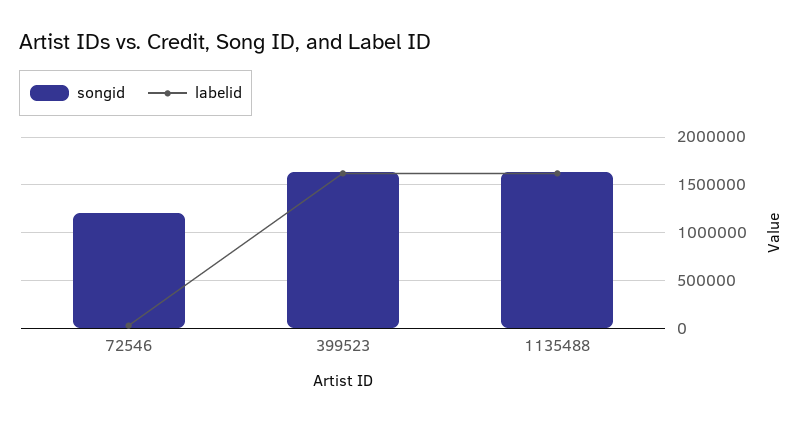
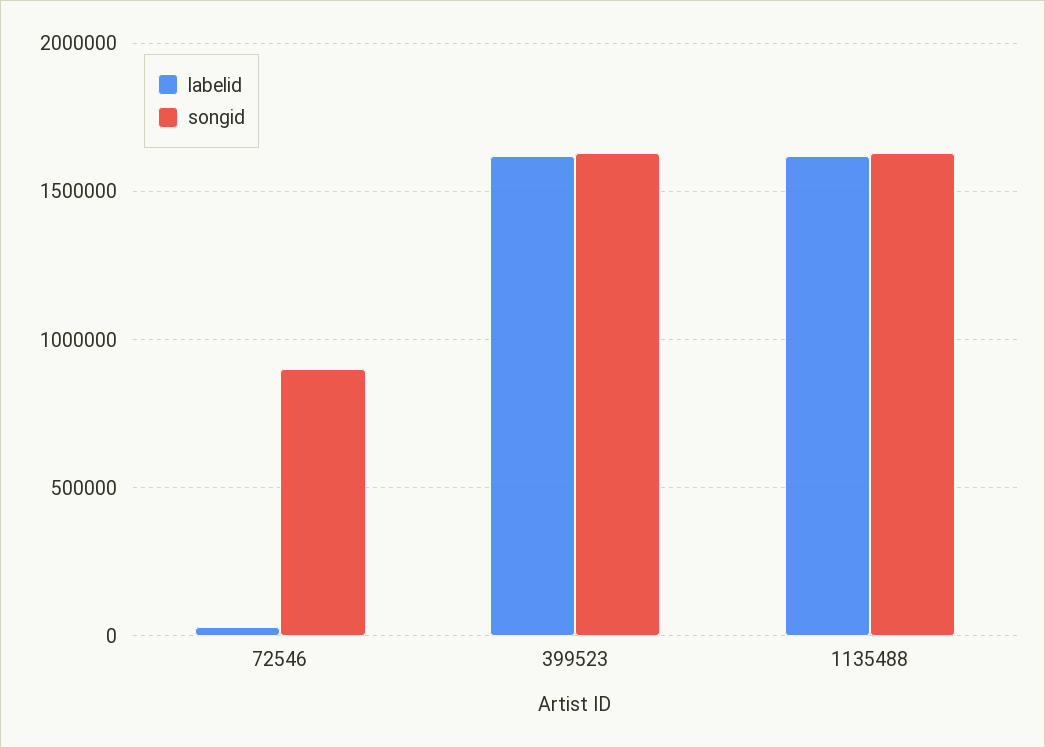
  {
    "songid": {
-     "72546": 1200000,
+     "72546": 900000,
      "399523": 1650000,
      "1135488": 1650000
    },
    "labelid": {
      "72546": 50000,
      "399523": 1600000,
      "1135488": 1600000
    }
  }

